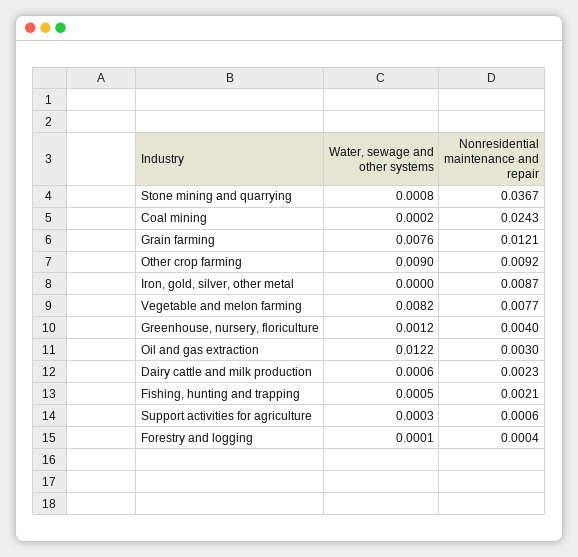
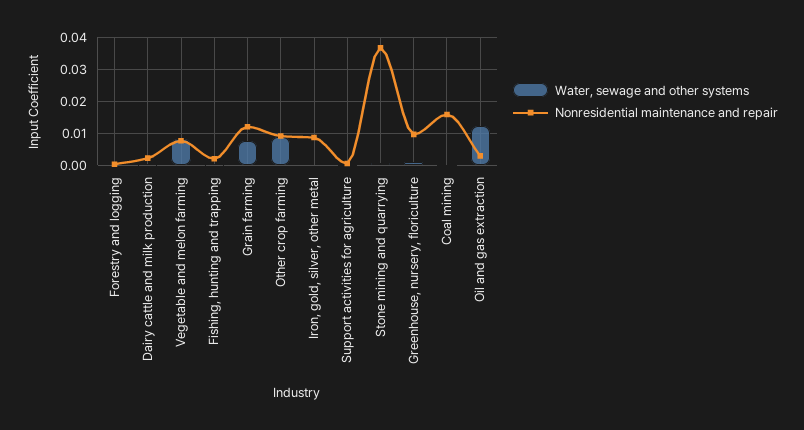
  {
    "Water, sewage and other systems": {
      "Stone mining and quarrying": 0.0008,
      "Coal mining": 0.0002,
      "Grain farming": 0.0076,
      "Other crop farming": 0.009,
      "Iron, gold, silver, other metal": 0,
      "Vegetable and melon farming": 0.0082,
      "Greenhouse, nursery, floriculture": 0.0012,
      "Oil and gas extraction": 0.0122,
      "Dairy cattle and milk production": 0.0006,
      "Fishing, hunting and trapping": 0.0005,
      "Support activities for agriculture": 0.0003,
      "Forestry and logging": 0.0001
    },
    "Nonresidential maintenance and repair": {
      "Stone mining and quarrying": 0.0367,
-     "Coal mining": 0.0243,
+     "Coal mining": 0.016,
      "Grain farming": 0.0121,
      "Other crop farming": 0.0092,
      "Iron, gold, silver, other metal": 0.0087,
      "Vegetable and melon farming": 0.0077,
-     "Greenhouse, nursery, floriculture": 0.004,
+     "Greenhouse, nursery, floriculture": 0.01,
      "Oil and gas extraction": 0.003,
      "Dairy cattle and milk production": 0.0023,
      "Fishing, hunting and trapping": 0.0021,
      "Support activities for agriculture": 0.0006,
      "Forestry and logging": 0.0004
    }
  }

